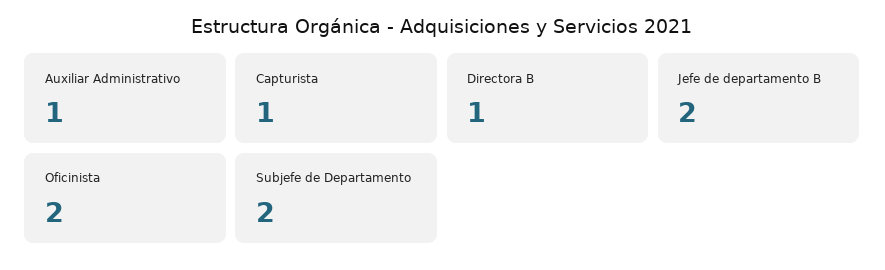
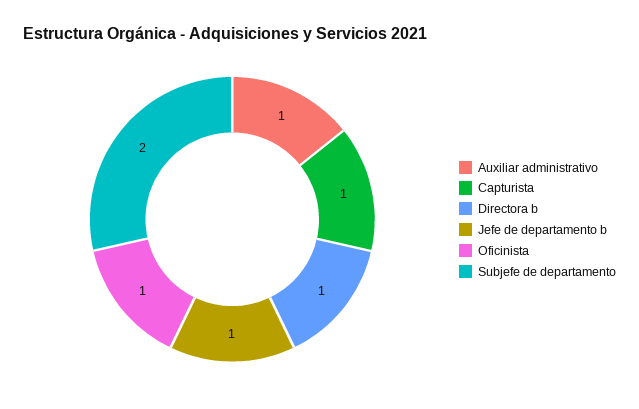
  {
    "Auxiliar Administrativo": 1,
    "Capturista": 1,
    "Directora B": 1,
-   "Jefe de departamento B": 2,
+   "Jefe de departamento B": 1,
-   "Oficinista": 2,
+   "Oficinista": 1,
    "Subjefe de Departamento": 2
  }

